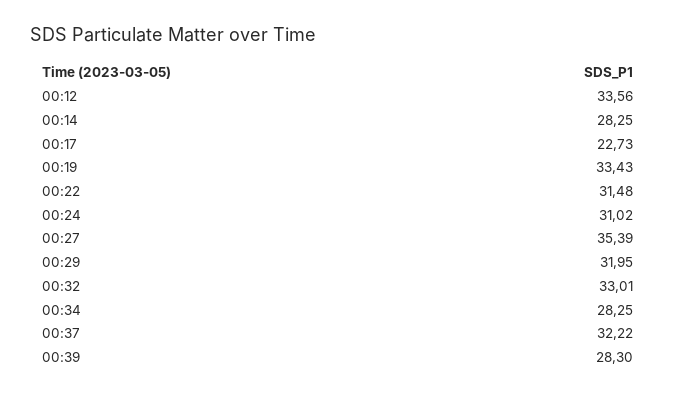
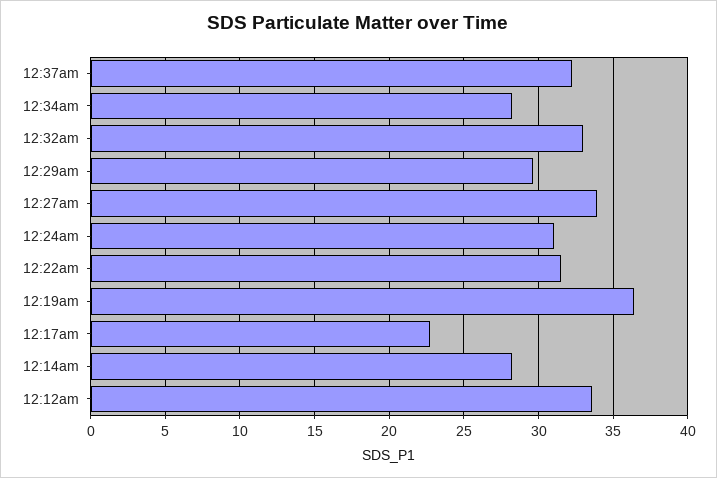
  {
    "00:12": 33.56,
    "00:14": 28.25,
    "00:17": 22.73,
-   "00:19": 33.43,
+   "00:19": 36.5,
    "00:22": 31.48,
    "00:24": 31.02,
-   "00:27": 35.39,
+   "00:27": 34,
-   "00:29": 31.95,
+   "00:29": 29.5,
    "00:32": 33.01,
    "00:34": 28.25,
-   "00:37": 32.22,
+   "00:37": 32.22
-   "00:39": 28.3
  }

